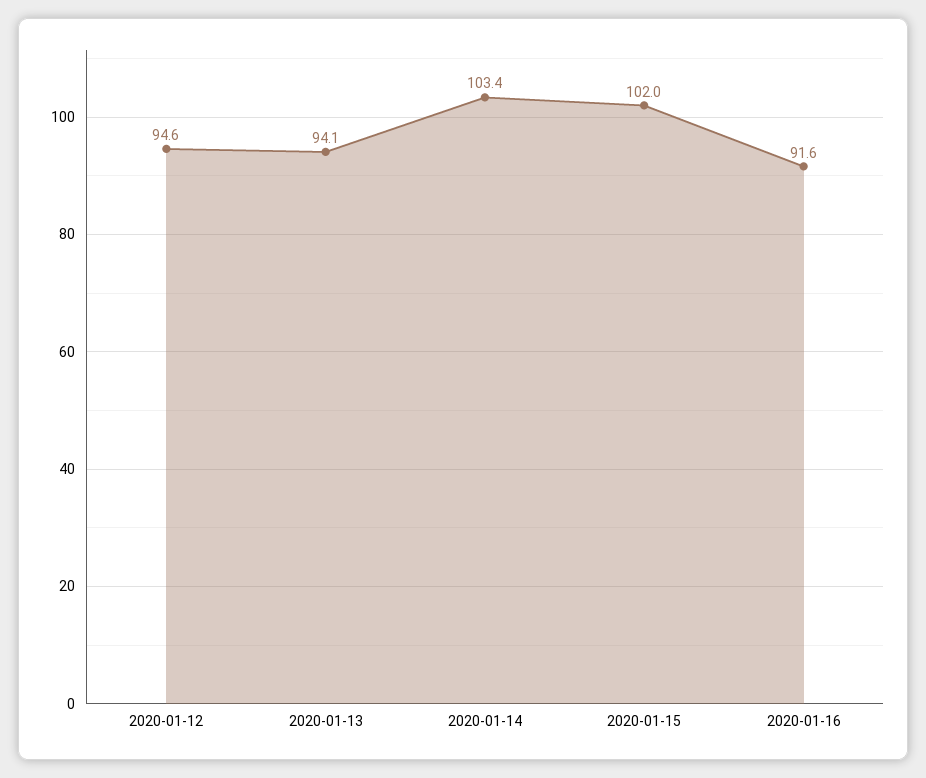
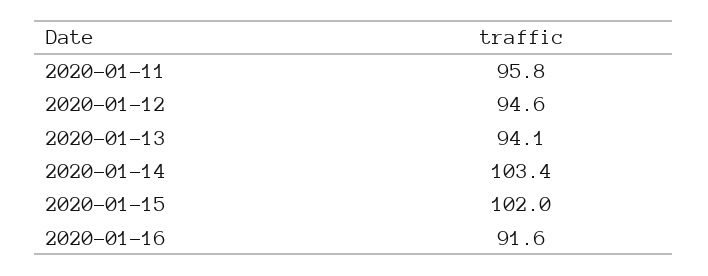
  {
    "2020-01-12": 94.6,
    "2020-01-13": 94.1,
    "2020-01-14": 103.4,
    "2020-01-15": 102,
-   "2020-01-16": 91.6
+   "2020-01-16": 91.6,
+   "2020-01-11": 95.8
  }

